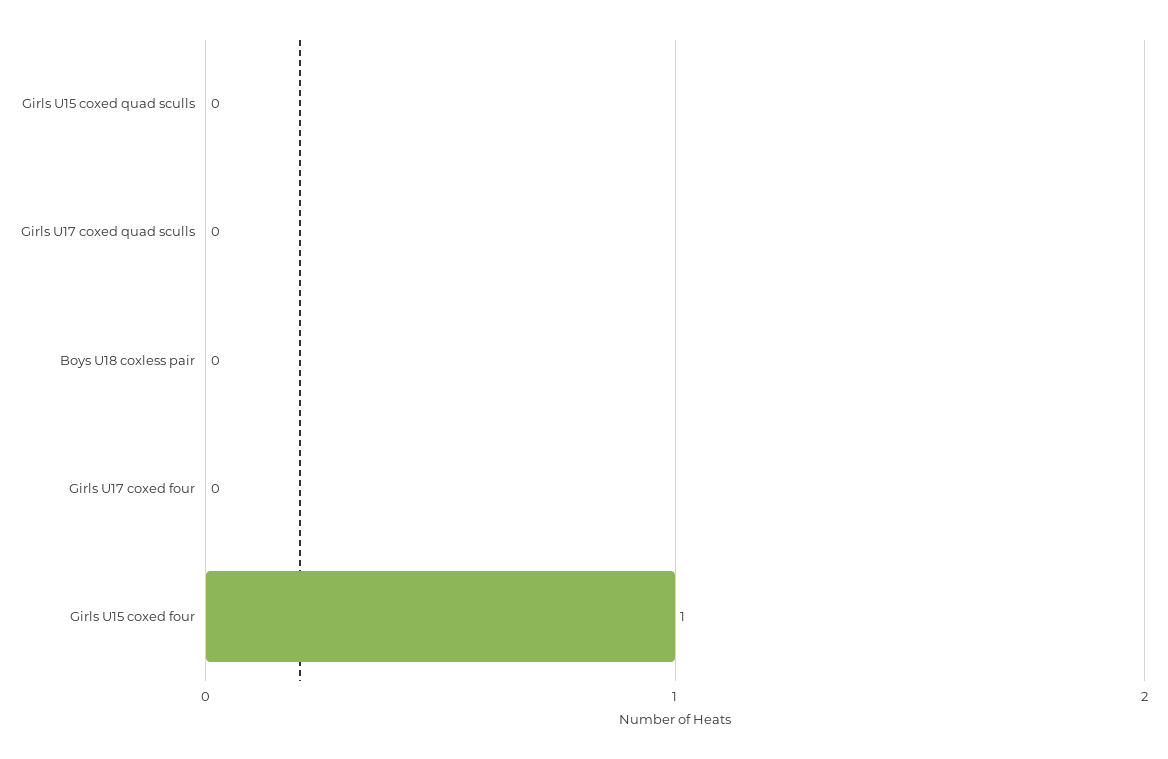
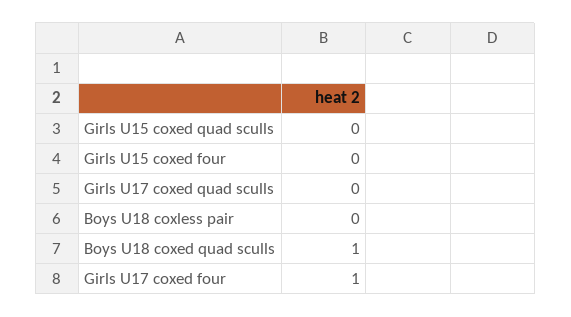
  {
    "Girls U15 coxed quad sculls": 0,
    "Girls U17 coxed quad sculls": 0,
    "Boys U18 coxless pair": 0,
-   "Girls U17 coxed four": 0,
+   "Girls U17 coxed four": 1,
-   "Girls U15 coxed four": 1
+   "Girls U15 coxed four": 0,
+   "Boys U18 coxed quad sculls": 1
  }

